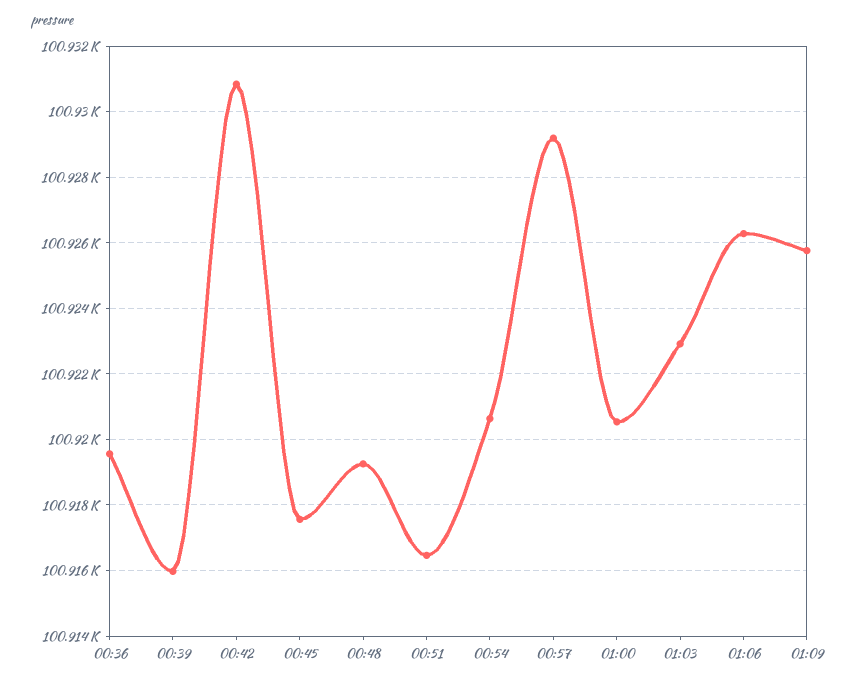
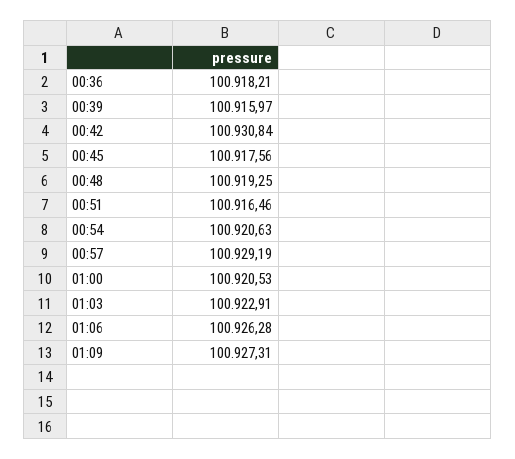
  {
-   "00:36": 100919.6,
+   "00:36": 100918.21,
    "00:39": 100915.97,
    "00:42": 100930.84,
    "00:45": 100917.56,
    "00:48": 100919.25,
    "00:51": 100916.46,
    "00:54": 100920.63,
    "00:57": 100929.19,
    "01:00": 100920.53,
    "01:03": 100922.91,
    "01:06": 100926.28,
-   "01:09": 100925.8
+   "01:09": 100927.31
  }

